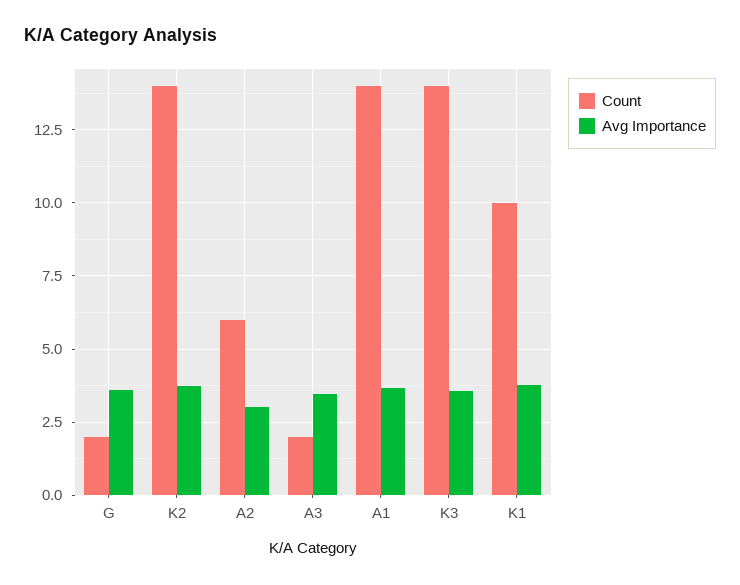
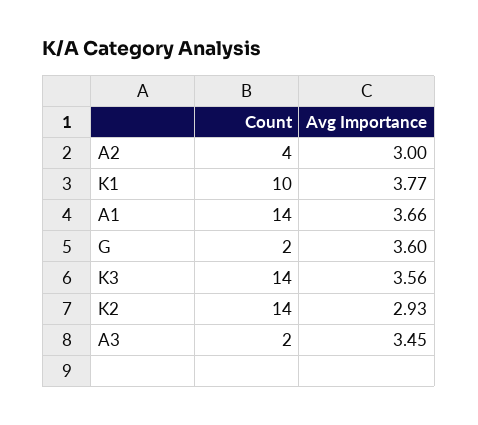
  {
    "Count": {
      "G": 2,
      "K2": 14,
-     "A2": 6,
+     "A2": 4,
      "A3": 2,
      "A1": 14,
      "K3": 14,
      "K1": 10
    },
    "Avg Importance": {
      "G": 3.6,
-     "K2": 3.75,
+     "K2": 2.93,
      "A2": 3,
      "A3": 3.45,
      "A1": 3.66,
      "K3": 3.56,
      "K1": 3.77
    }
  }

